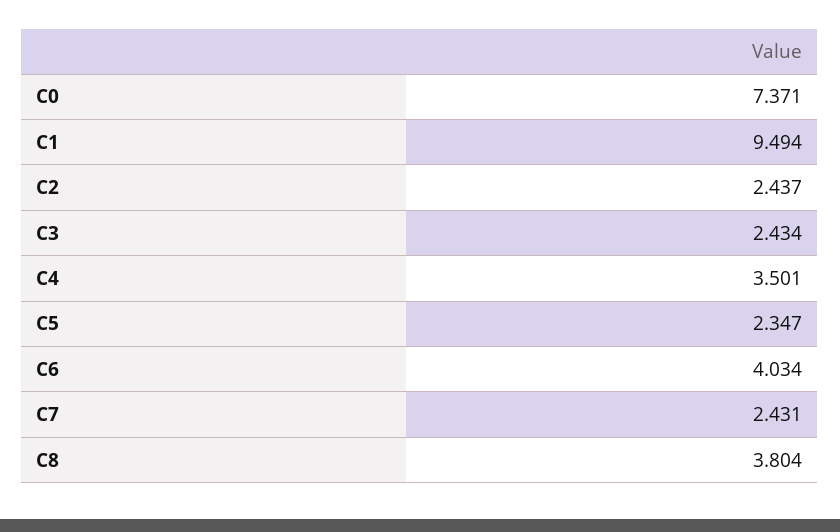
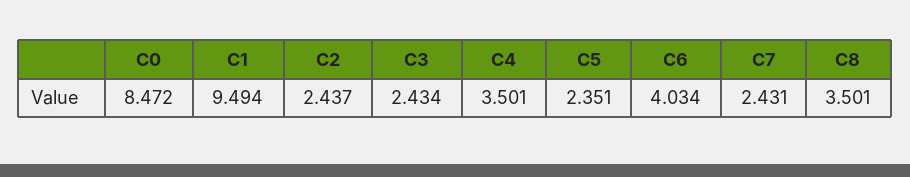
  {
-   "C0": 7.371,
+   "C0": 8.472,
    "C1": 9.494,
    "C2": 2.437,
    "C3": 2.434,
    "C4": 3.501,
-   "C5": 2.347,
+   "C5": 2.351,
    "C6": 4.034,
    "C7": 2.431,
-   "C8": 3.804
+   "C8": 3.501
  }

